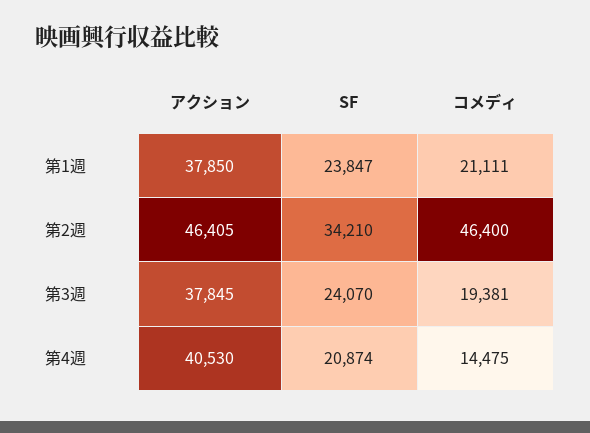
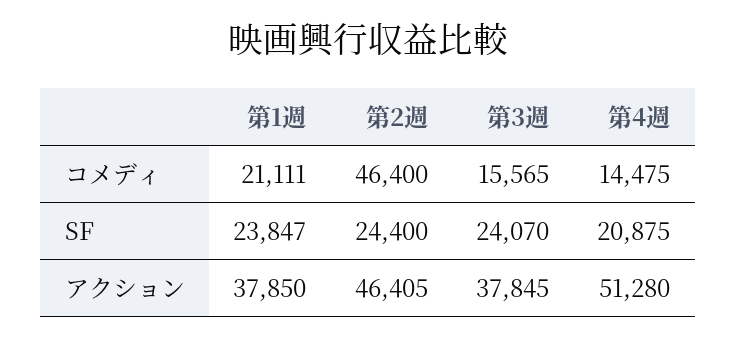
  {
    "アクション": {
      "第1週": 37850,
      "第2週": 46405,
      "第3週": 37845,
-     "第4週": 40530
+     "第4週": 51280
    },
    "SF": {
      "第1週": 23847,
-     "第2週": 34210,
+     "第2週": 24400,
      "第3週": 24070,
-     "第4週": 20874
+     "第4週": 20875
    },
    "コメディ": {
      "第1週": 21111,
      "第2週": 46400,
-     "第3週": 19381,
+     "第3週": 15565,
      "第4週": 14475
    }
  }

